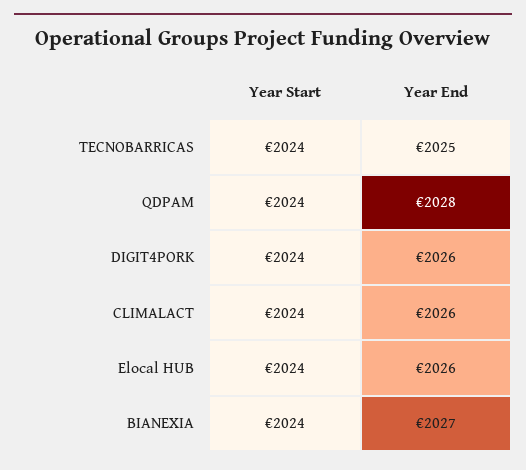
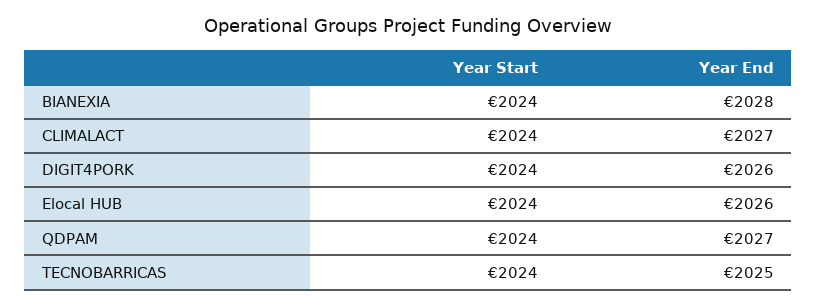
  {
    "Year Start": {
      "TECNOBARRICAS": 2024,
      "QDPAM": 2024,
      "DIGIT4PORK": 2024,
      "CLIMALACT": 2024,
      "Elocal HUB": 2024,
      "BIANEXIA": 2024
    },
    "Year End": {
      "TECNOBARRICAS": 2025,
-     "QDPAM": 2028,
+     "QDPAM": 2027,
      "DIGIT4PORK": 2026,
-     "CLIMALACT": 2026,
+     "CLIMALACT": 2027,
      "Elocal HUB": 2026,
-     "BIANEXIA": 2027
+     "BIANEXIA": 2028
    }
  }

